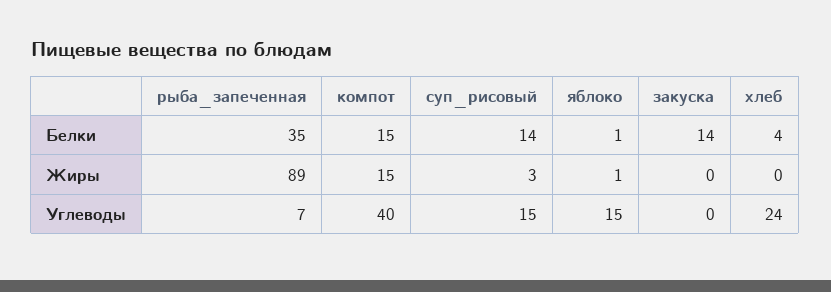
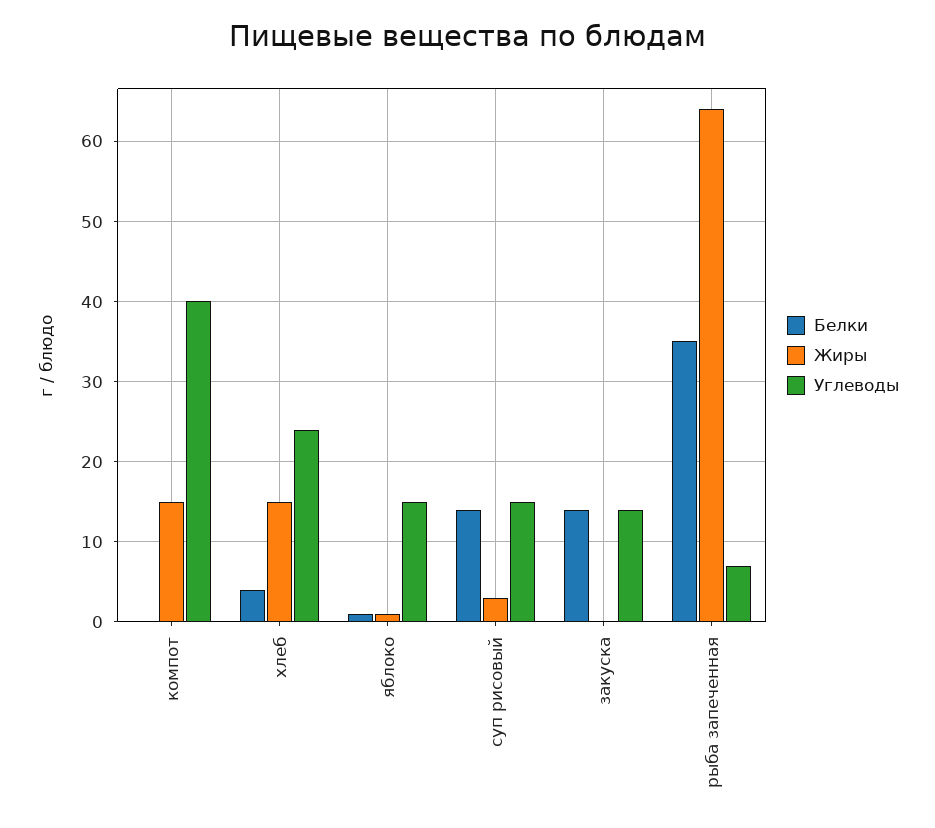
  {
    "Белки": {
      "рыба_запеченная": 35,
-     "компот": 15,
+     "компот": 0,
      "суп_рисовый": 14,
      "яблоко": 1,
      "закуска": 14,
      "хлеб": 4
    },
    "Жиры": {
-     "рыба_запеченная": 89,
+     "рыба_запеченная": 64,
      "компот": 15,
      "суп_рисовый": 3,
      "яблоко": 1,
      "закуска": 0,
-     "хлеб": 0
+     "хлеб": 15
    },
    "Углеводы": {
      "рыба_запеченная": 7,
      "компот": 40,
      "суп_рисовый": 15,
      "яблоко": 15,
-     "закуска": 0,
+     "закуска": 14,
      "хлеб": 24
    }
  }

